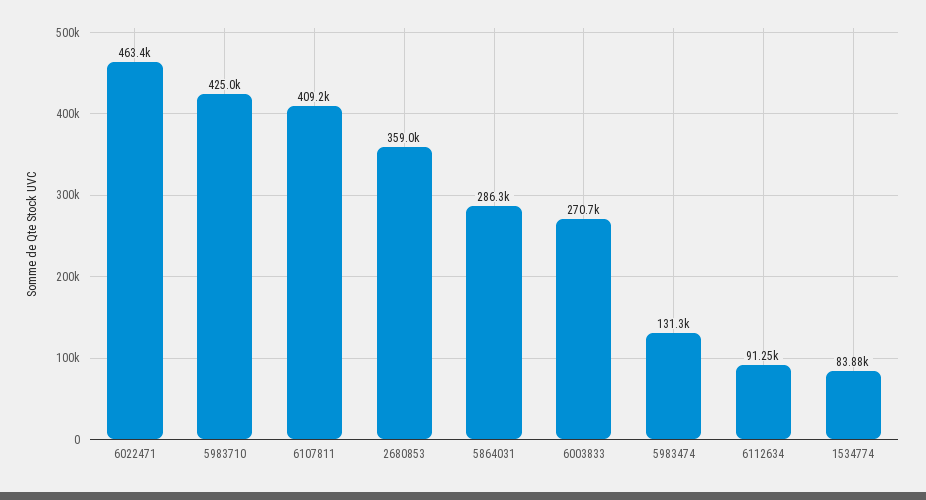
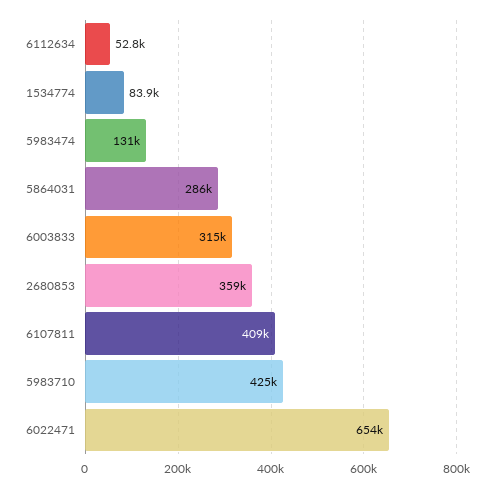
  {
-   "6022471": 463400,
+   "6022471": 654000,
    "5983710": 425000,
    "6107811": 409200,
    "2680853": 359000,
    "5864031": 286300,
-   "6003833": 270700,
+   "6003833": 315000,
    "5983474": 131300,
-   "6112634": 91250,
+   "6112634": 52800,
    "1534774": 83880
  }

